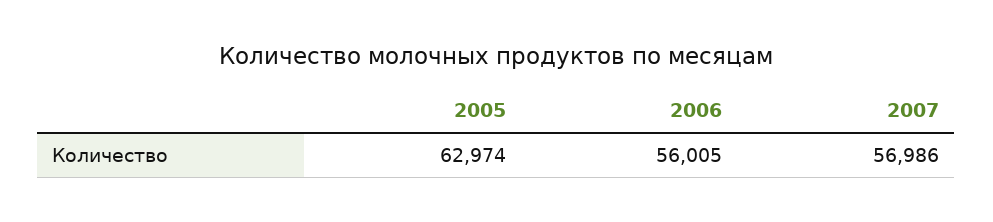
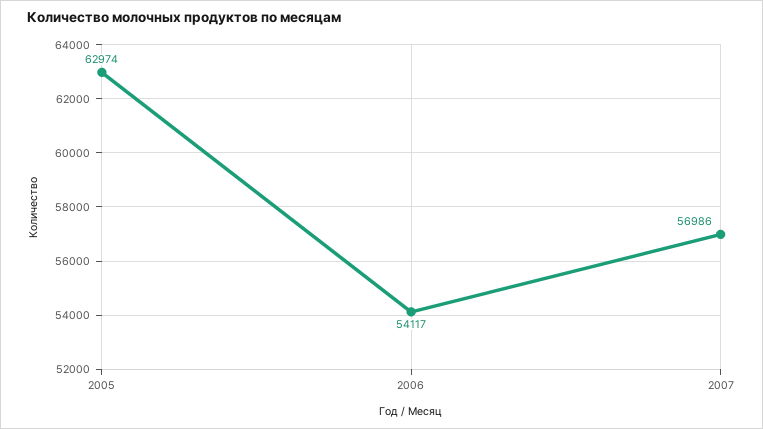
  {
    "2005": 62974,
-   "2006": 56005,
+   "2006": 54117,
    "2007": 56986
  }

